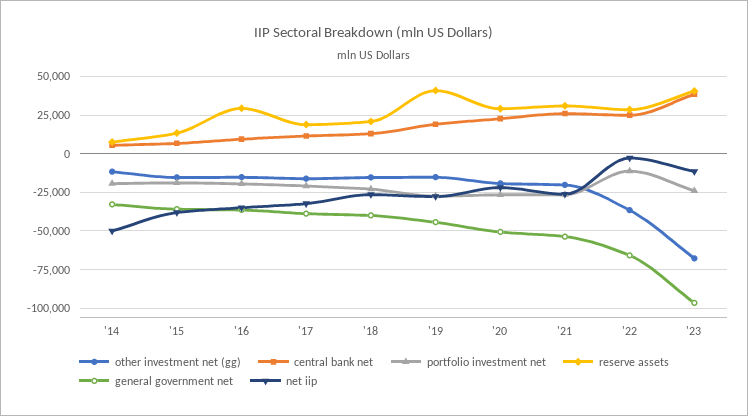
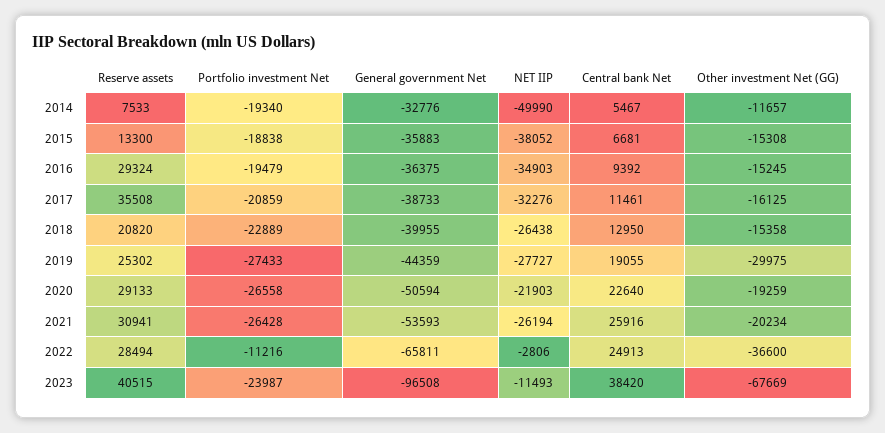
  {
    "other investment net (gg)": {
      "'14": -11657,
      "'15": -15308,
      "'16": -15245,
      "'17": -16125,
      "'18": -15358,
-     "'19": -15000,
+     "'19": -29975,
      "'20": -19259,
      "'21": -20234,
      "'22": -36600,
      "'23": -67669
    },
    "central bank net": {
      "'14": 5467,
      "'15": 6681,
      "'16": 9392,
      "'17": 11461,
      "'18": 12950,
      "'19": 19055,
      "'20": 22640,
      "'21": 25916,
      "'22": 24913,
      "'23": 38420
    },
    "portfolio investment net": {
      "'14": -19340,
      "'15": -18838,
      "'16": -19479,
      "'17": -20859,
      "'18": -22889,
      "'19": -27433,
      "'20": -26558,
      "'21": -26428,
      "'22": -11216,
      "'23": -23987
    },
    "reserve assets": {
      "'14": 7533,
      "'15": 13300,
      "'16": 29324,
-     "'17": 20000,
+     "'17": 35508,
      "'18": 20820,
-     "'19": 40000,
+     "'19": 25302,
      "'20": 29133,
      "'21": 30941,
      "'22": 28494,
      "'23": 40515
    },
    "general government net": {
      "'14": -32776,
      "'15": -35883,
      "'16": -36375,
      "'17": -38733,
      "'18": -39955,
      "'19": -44359,
      "'20": -50594,
      "'21": -53593,
      "'22": -65811,
      "'23": -96508
    },
    "net iip": {
      "'14": -49990,
      "'15": -38052,
      "'16": -34903,
      "'17": -32276,
      "'18": -26438,
      "'19": -27727,
      "'20": -21903,
      "'21": -26194,
      "'22": -2806,
      "'23": -11493
    }
  }

